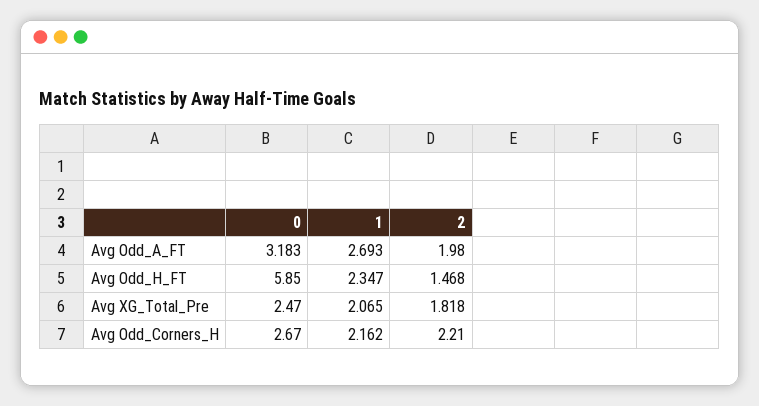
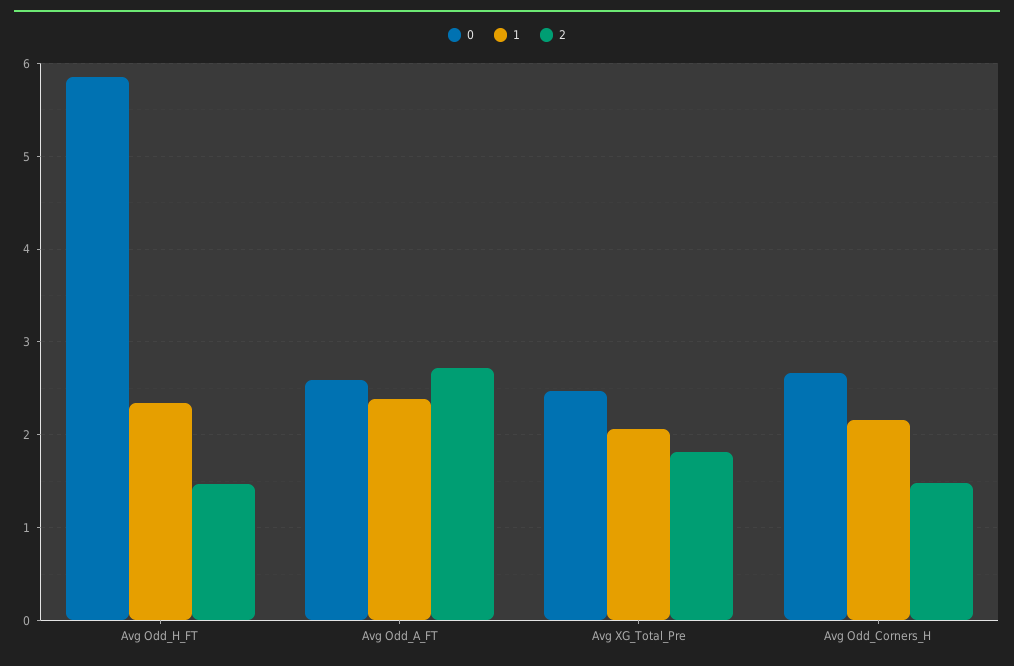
  {
    "0": {
-     "Avg Odd_A_FT": 3.183,
+     "Avg Odd_A_FT": 2.6,
      "Avg Odd_H_FT": 5.85,
      "Avg XG_Total_Pre": 2.47,
      "Avg Odd_Corners_H": 2.67
    },
    "1": {
-     "Avg Odd_A_FT": 2.693,
+     "Avg Odd_A_FT": 2.4,
      "Avg Odd_H_FT": 2.347,
      "Avg XG_Total_Pre": 2.065,
      "Avg Odd_Corners_H": 2.162
    },
    "2": {
-     "Avg Odd_A_FT": 1.98,
+     "Avg Odd_A_FT": 2.7,
      "Avg Odd_H_FT": 1.468,
      "Avg XG_Total_Pre": 1.818,
-     "Avg Odd_Corners_H": 2.21
+     "Avg Odd_Corners_H": 1.5
    }
  }

